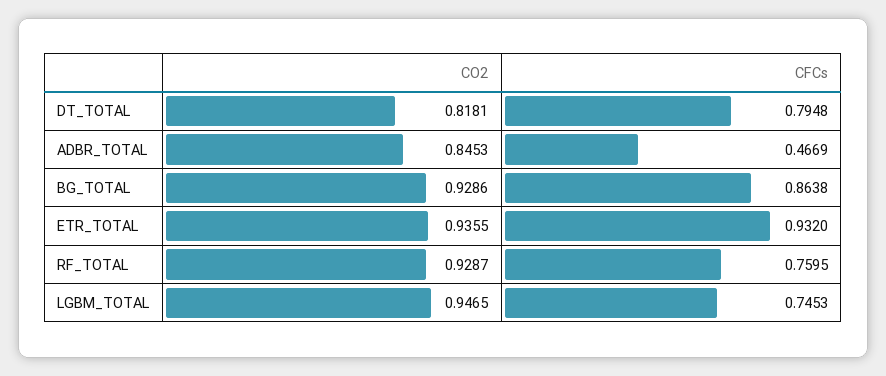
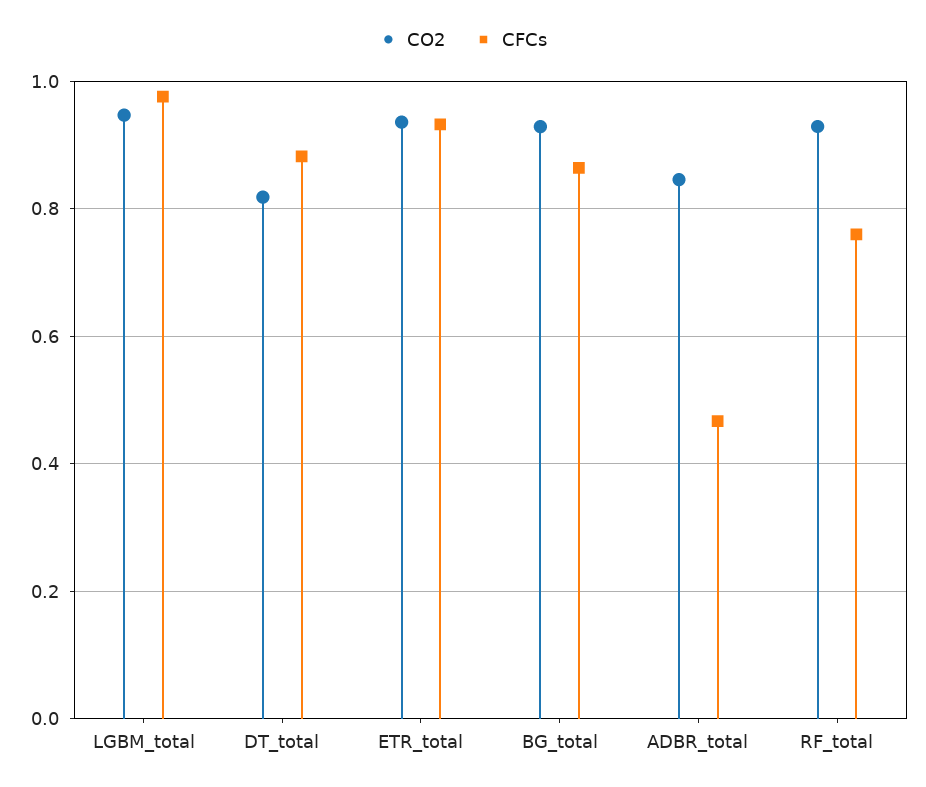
  {
    "CO2": {
      "DT_TOTAL": 0.8181,
      "ADBR_TOTAL": 0.8453,
      "BG_TOTAL": 0.9286,
      "ETR_TOTAL": 0.9355,
      "RF_TOTAL": 0.9287,
      "LGBM_TOTAL": 0.9465
    },
    "CFCs": {
-     "DT_TOTAL": 0.7948,
+     "DT_TOTAL": 0.88,
      "ADBR_TOTAL": 0.4669,
      "BG_TOTAL": 0.8638,
      "ETR_TOTAL": 0.932,
      "RF_TOTAL": 0.7595,
-     "LGBM_TOTAL": 0.7453
+     "LGBM_TOTAL": 0.98
    }
  }

